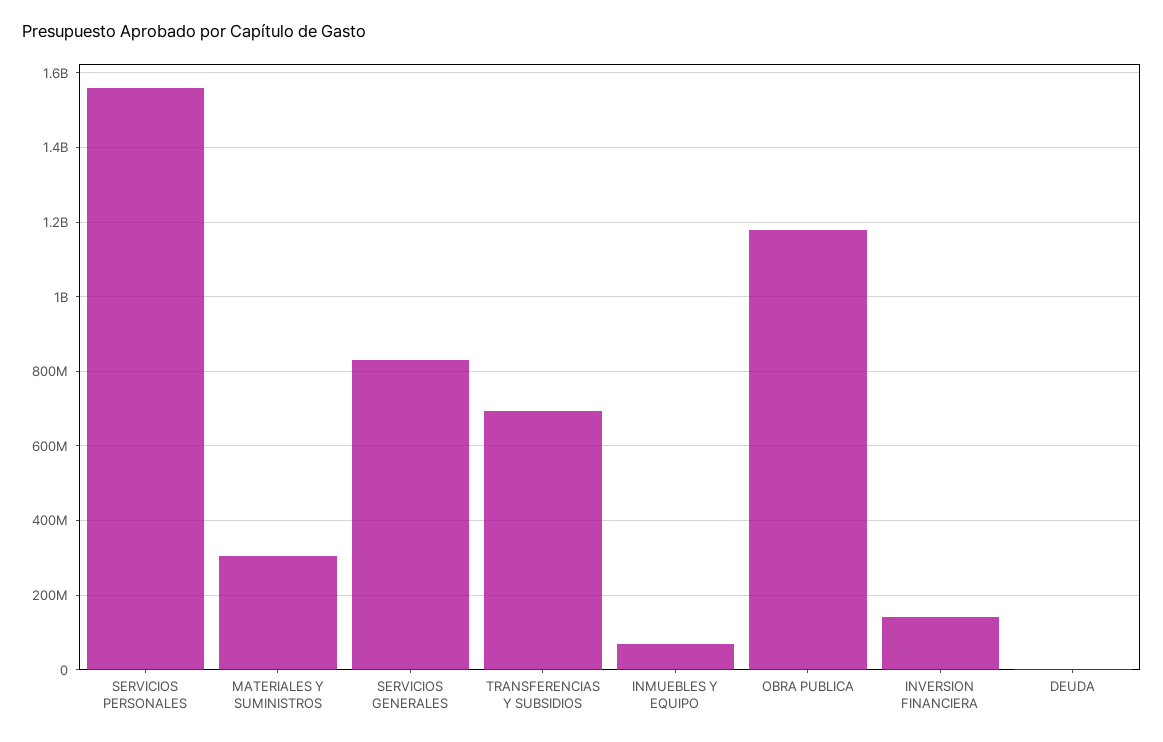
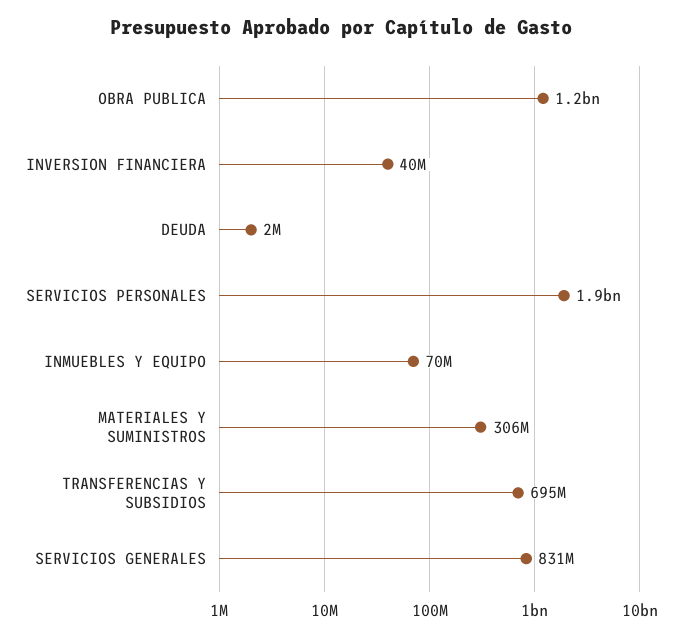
  {
-   "SERVICIOS PERSONALES": 1560000000,
+   "SERVICIOS PERSONALES": 1900000000,
    "MATERIALES Y SUMINISTROS": 306000000,
    "SERVICIOS GENERALES": 831000000,
    "TRANSFERENCIAS Y SUBSIDIOS": 695000000,
    "INMUEBLES Y EQUIPO": 70000000,
    "OBRA PUBLICA": 1200000000,
-   "INVERSION FINANCIERA": 140000000,
+   "INVERSION FINANCIERA": 40000000,
    "DEUDA": 2000000
  }

